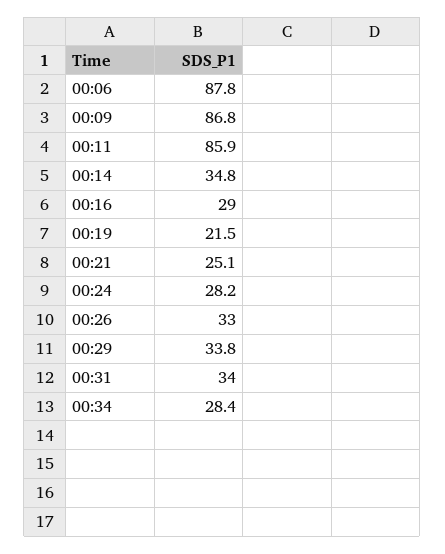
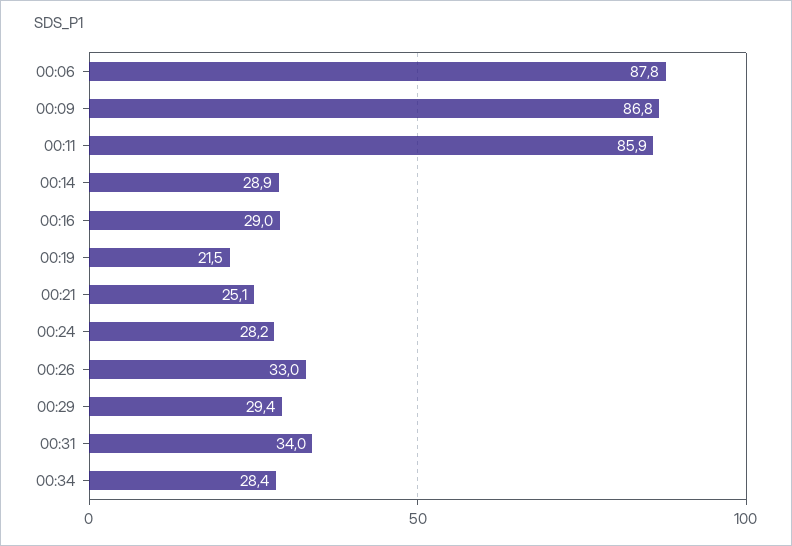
  {
    "00:06": 87.8,
    "00:09": 86.8,
    "00:11": 85.9,
-   "00:14": 34.8,
+   "00:14": 28.9,
    "00:16": 29,
    "00:19": 21.5,
    "00:21": 25.1,
    "00:24": 28.2,
    "00:26": 33,
-   "00:29": 33.8,
+   "00:29": 29.4,
    "00:31": 34,
    "00:34": 28.4
  }

